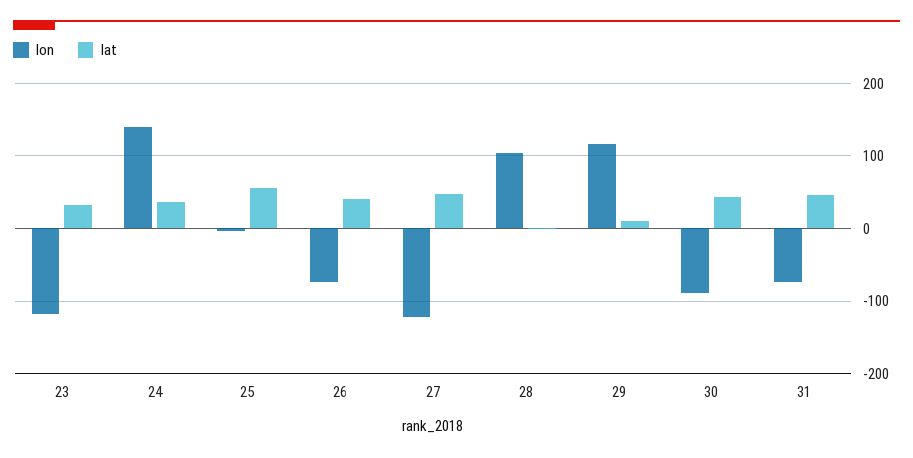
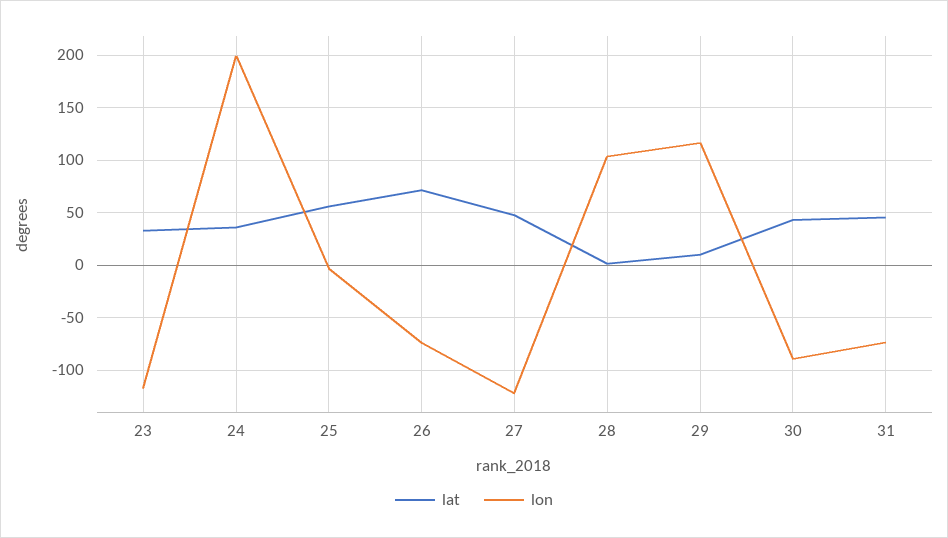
  {
    "lon": {
      "23": -120,
-     "24": 140,
+     "24": 200,
      "25": 0,
      "26": -70,
      "27": -120,
      "28": 100,
      "29": 120,
      "30": -90,
      "31": -70
    },
    "lat": {
      "23": 30,
      "24": 40,
      "25": 60,
-     "26": 40,
+     "26": 70,
      "27": 50,
      "28": 0,
      "29": 10,
      "30": 40,
      "31": 50
    }
  }

